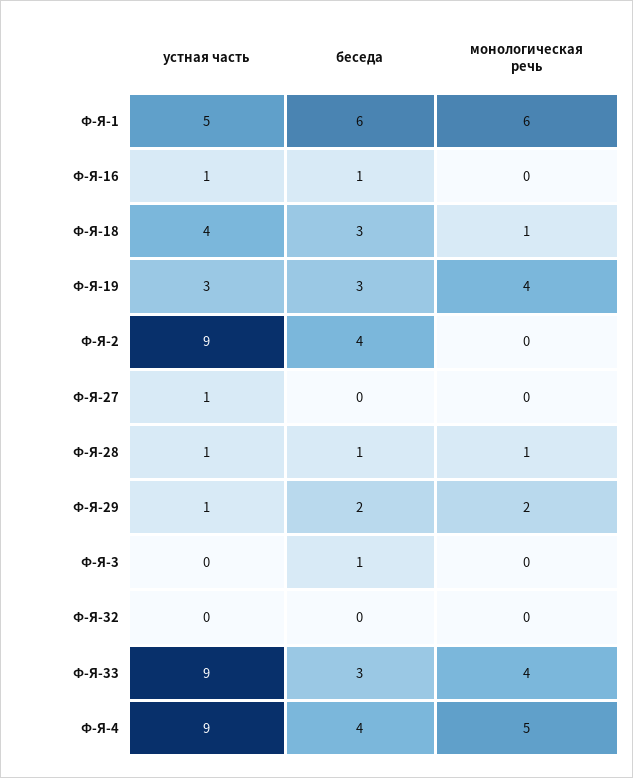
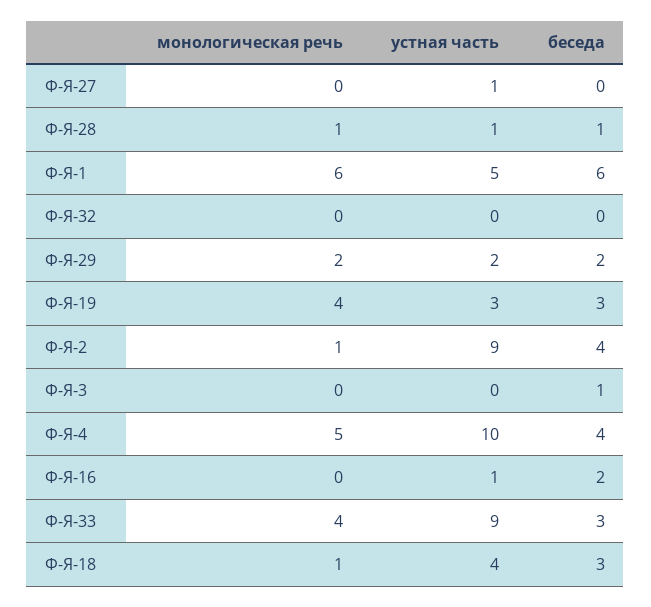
  {
    "устная часть": {
      "Ф-Я-1": 5,
      "Ф-Я-16": 1,
      "Ф-Я-18": 4,
      "Ф-Я-19": 3,
      "Ф-Я-2": 9,
      "Ф-Я-27": 1,
      "Ф-Я-28": 1,
-     "Ф-Я-29": 1,
+     "Ф-Я-29": 2,
      "Ф-Я-3": 0,
      "Ф-Я-32": 0,
      "Ф-Я-33": 9,
-     "Ф-Я-4": 9
+     "Ф-Я-4": 10
    },
    "беседа": {
      "Ф-Я-1": 6,
-     "Ф-Я-16": 1,
+     "Ф-Я-16": 2,
      "Ф-Я-18": 3,
      "Ф-Я-19": 3,
      "Ф-Я-2": 4,
      "Ф-Я-27": 0,
      "Ф-Я-28": 1,
      "Ф-Я-29": 2,
      "Ф-Я-3": 1,
      "Ф-Я-32": 0,
      "Ф-Я-33": 3,
      "Ф-Я-4": 4
    },
    "монологическая речь": {
      "Ф-Я-1": 6,
      "Ф-Я-16": 0,
      "Ф-Я-18": 1,
      "Ф-Я-19": 4,
-     "Ф-Я-2": 0,
+     "Ф-Я-2": 1,
      "Ф-Я-27": 0,
      "Ф-Я-28": 1,
      "Ф-Я-29": 2,
      "Ф-Я-3": 0,
      "Ф-Я-32": 0,
      "Ф-Я-33": 4,
      "Ф-Я-4": 5
    }
  }

